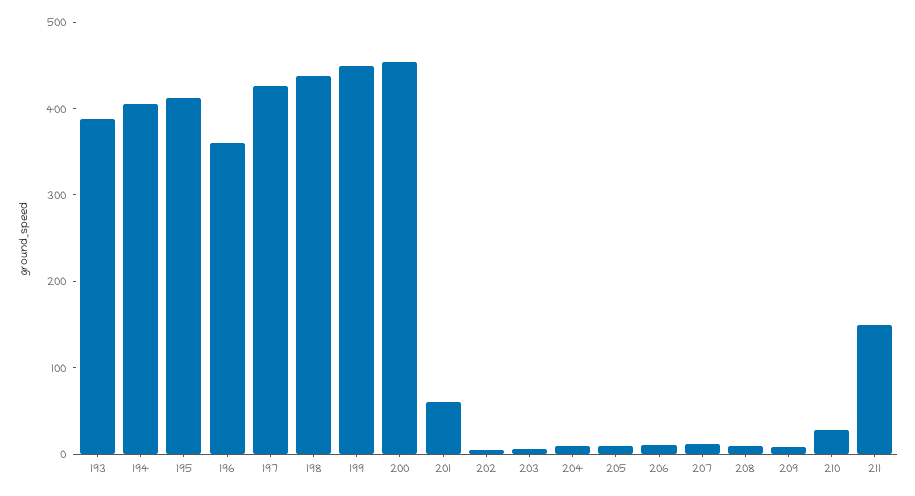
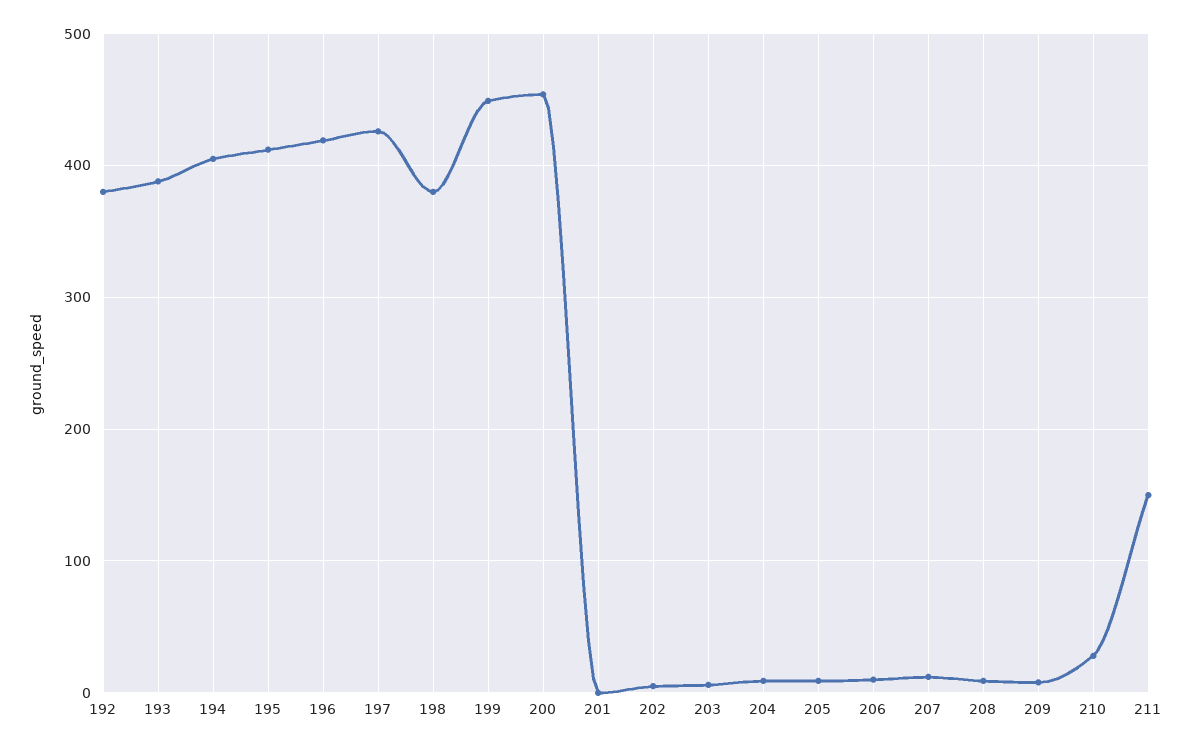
  {
    "193": 390,
    "194": 410,
    "195": 410,
-   "196": 360,
+   "196": 420,
    "197": 430,
-   "198": 440,
+   "198": 380,
    "199": 450,
    "200": 450,
-   "201": 60,
+   "201": 0,
    "202": 10,
    "203": 10,
    "204": 10,
    "205": 10,
    "206": 10,
    "207": 10,
    "208": 10,
    "209": 10,
    "210": 30,
-   "211": 150
+   "211": 150,
+   "192": 380
  }

